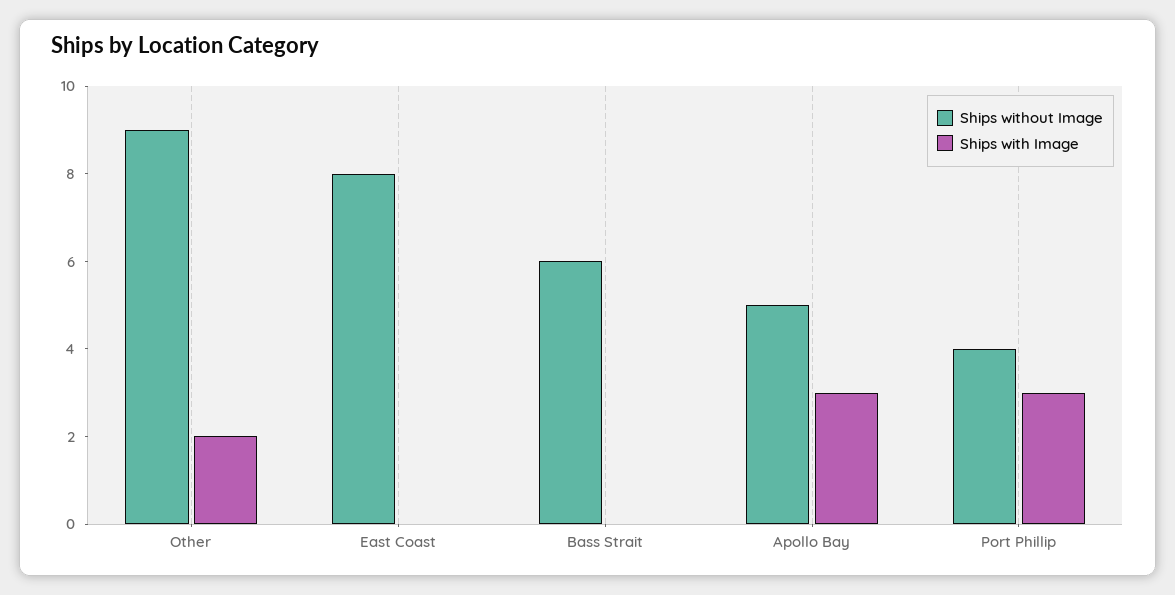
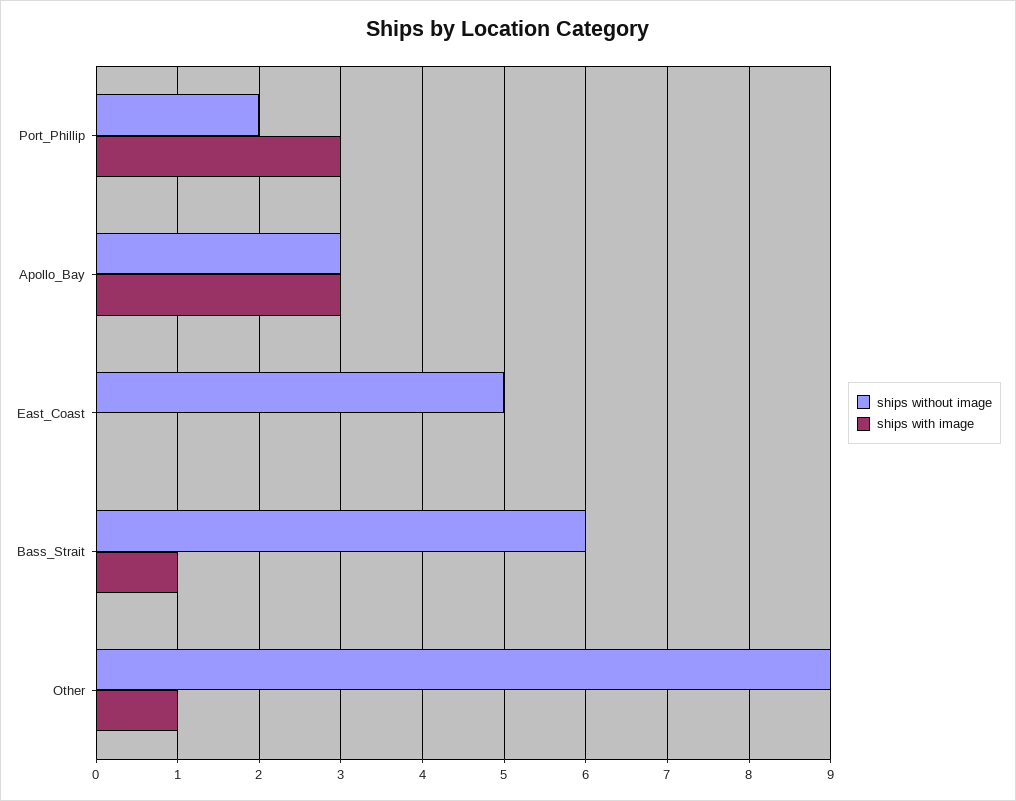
  {
    "Ships without Image": {
      "Other": 9,
-     "East Coast": 8,
+     "East Coast": 5,
      "Bass Strait": 6,
-     "Apollo Bay": 5,
+     "Apollo Bay": 3,
-     "Port Phillip": 4
+     "Port Phillip": 2
    },
    "Ships with Image": {
-     "Other": 2,
+     "Other": 1,
      "East Coast": 0,
-     "Bass Strait": 0,
+     "Bass Strait": 1,
      "Apollo Bay": 3,
      "Port Phillip": 3
    }
  }

